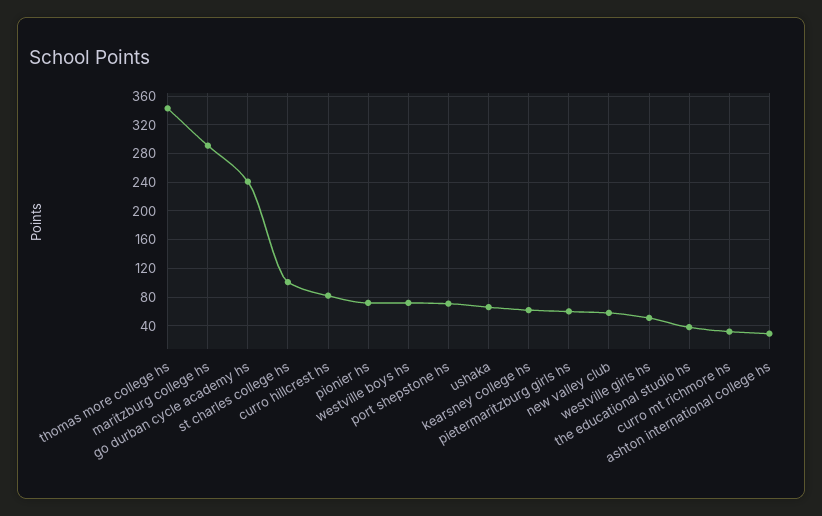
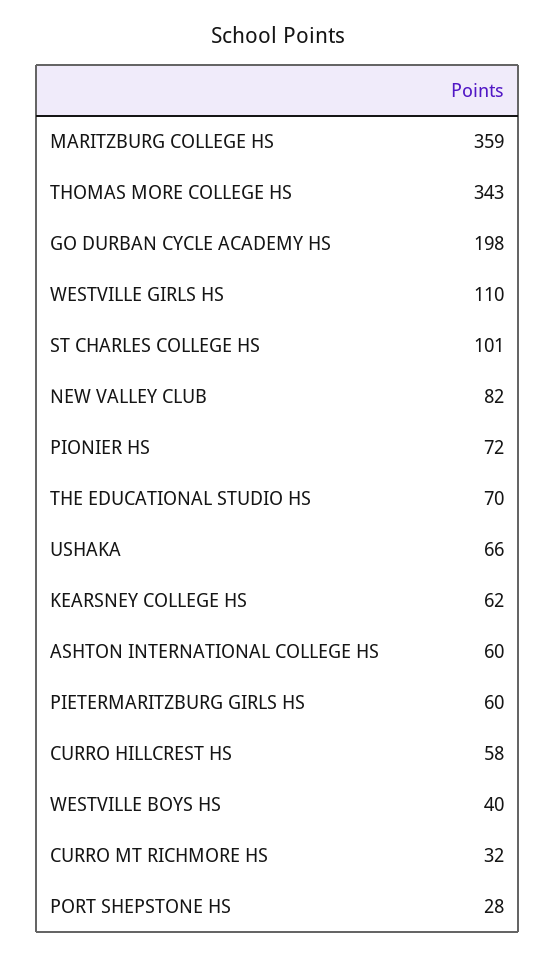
  {
    "thomas more college hs": 343,
-   "maritzburg college hs": 290,
+   "maritzburg college hs": 359,
-   "go durban cycle academy hs": 240,
+   "go durban cycle academy hs": 198,
    "st charles college hs": 101,
-   "curro hillcrest hs": 80,
+   "curro hillcrest hs": 58,
    "pionier hs": 72,
-   "westville boys hs": 70,
+   "westville boys hs": 40,
-   "port shepstone hs": 70,
+   "port shepstone hs": 28,
    "ushaka": 66,
    "kearsney college hs": 62,
    "pietermaritzburg girls hs": 60,
-   "new valley club": 60,
+   "new valley club": 82,
-   "westville girls hs": 50,
+   "westville girls hs": 110,
-   "the educational studio hs": 40,
+   "the educational studio hs": 70,
    "curro mt richmore hs": 32,
-   "ashton international college hs": 30
+   "ashton international college hs": 60
  }

